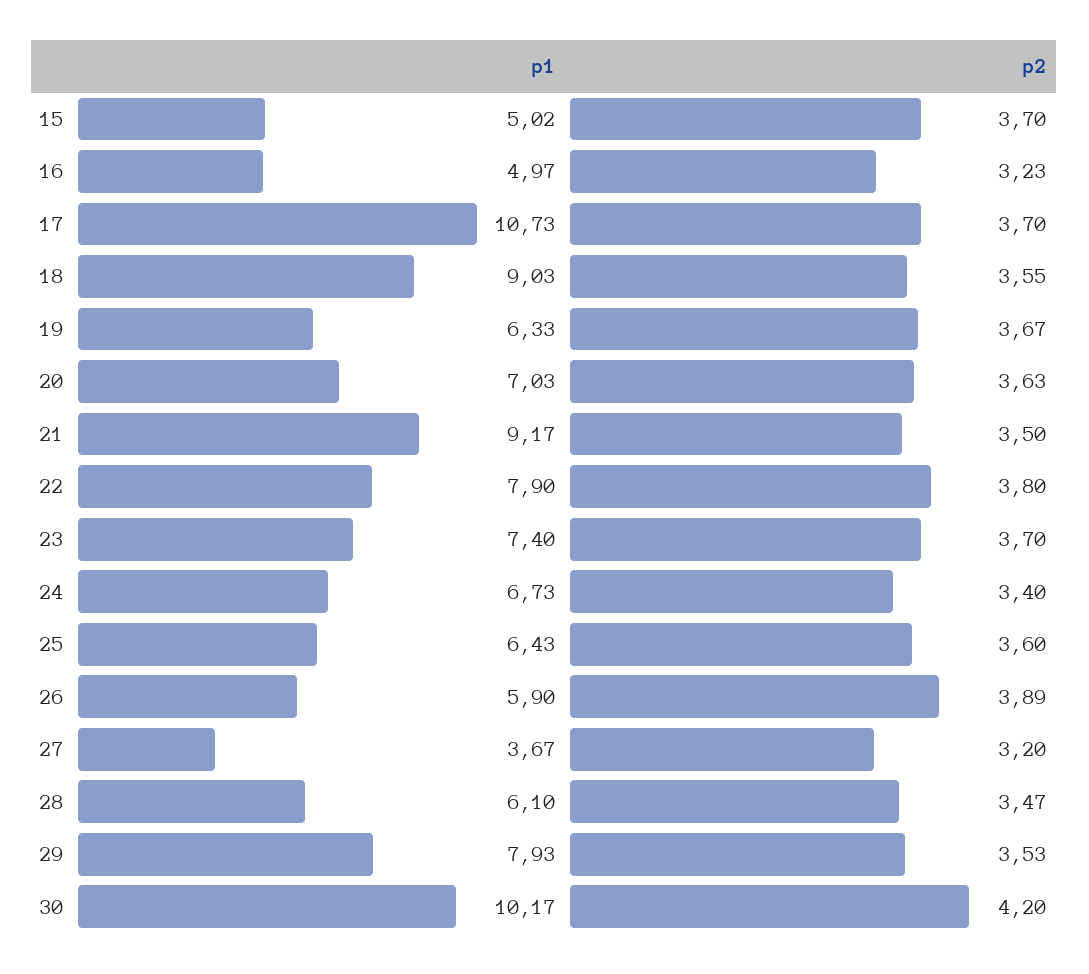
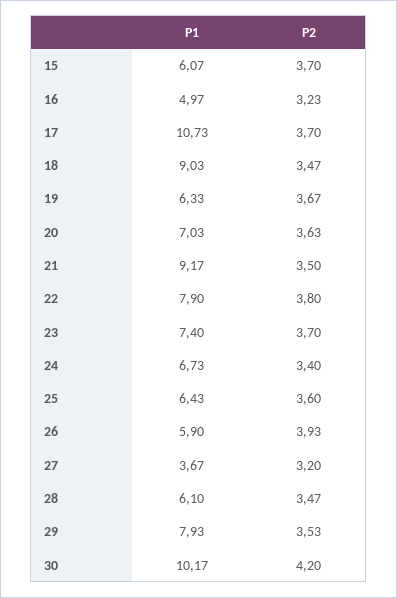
  {
    "p1": {
-     "15": 5.02,
+     "15": 6.07,
      "16": 4.97,
      "17": 10.73,
      "18": 9.03,
      "19": 6.33,
      "20": 7.03,
      "21": 9.17,
      "22": 7.9,
      "23": 7.4,
      "24": 6.73,
      "25": 6.43,
      "26": 5.9,
      "27": 3.67,
      "28": 6.1,
      "29": 7.93,
      "30": 10.17
    },
    "p2": {
      "15": 3.7,
      "16": 3.23,
      "17": 3.7,
-     "18": 3.55,
+     "18": 3.47,
      "19": 3.67,
      "20": 3.63,
      "21": 3.5,
      "22": 3.8,
      "23": 3.7,
      "24": 3.4,
      "25": 3.6,
-     "26": 3.89,
+     "26": 3.93,
      "27": 3.2,
      "28": 3.47,
      "29": 3.53,
      "30": 4.2
    }
  }

